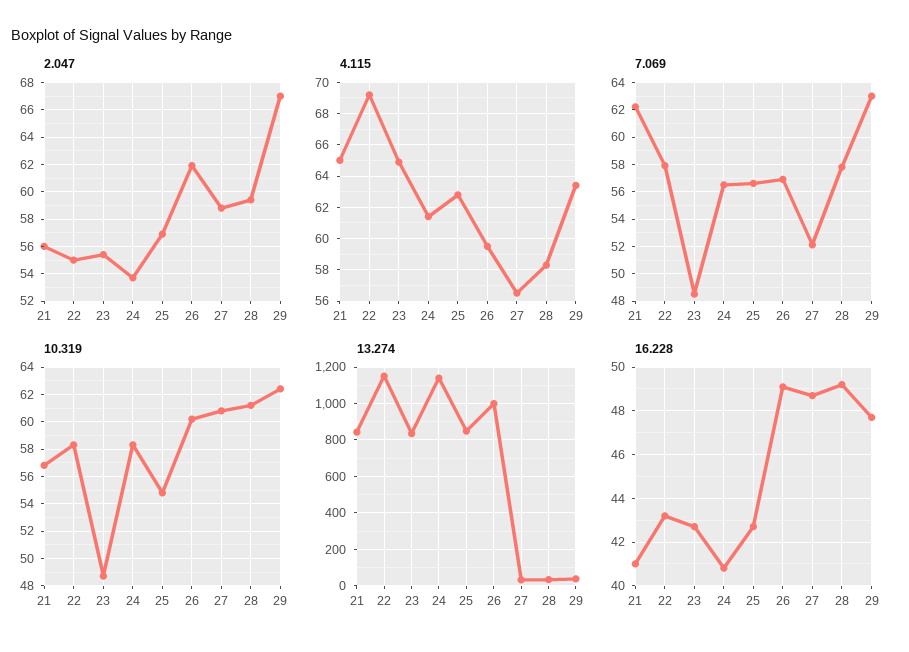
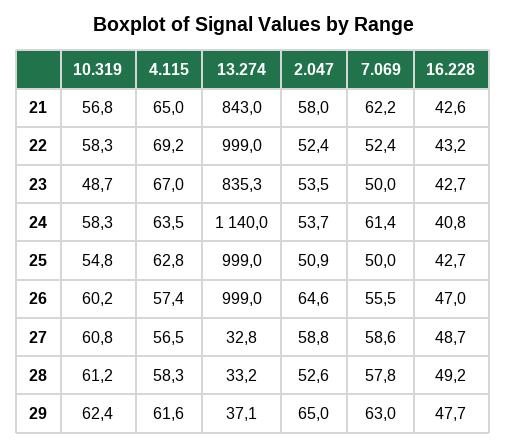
  {
    "2.047": {
-     "21": 56,
+     "21": 58,
-     "22": 55,
+     "22": 52.4,
-     "23": 55.5,
+     "23": 53.5,
      "24": 53.7,
-     "25": 57,
+     "25": 50.9,
-     "26": 62,
+     "26": 64.6,
      "27": 58.8,
-     "28": 59.5,
+     "28": 52.6,
-     "29": 67
+     "29": 65
    },
    "4.115": {
      "21": 65,
      "22": 69.2,
-     "23": 65,
+     "23": 67,
-     "24": 61.5,
+     "24": 63.5,
      "25": 62.8,
-     "26": 59.5,
+     "26": 57.4,
      "27": 56.5,
      "28": 58.3,
-     "29": 63.5
+     "29": 61.6
    },
    "7.069": {
      "21": 62.2,
-     "22": 58,
+     "22": 52.4,
-     "23": 48.5,
+     "23": 50,
-     "24": 56.5,
+     "24": 61.4,
-     "25": 56.5,
+     "25": 50,
-     "26": 57,
+     "26": 55.5,
-     "27": 52,
+     "27": 58.6,
      "28": 57.8,
      "29": 63
    },
    "10.319": {
      "21": 56.8,
      "22": 58.3,
      "23": 48.7,
      "24": 58.3,
      "25": 54.8,
      "26": 60.2,
      "27": 60.8,
      "28": 61.2,
      "29": 62.4
    },
    "13.274": {
      "21": 843,
-     "22": 1150,
+     "22": 999,
      "23": 835.3,
      "24": 1140,
-     "25": 850,
+     "25": 999,
      "26": 999,
      "27": 32.8,
      "28": 33.2,
      "29": 37.1
    },
    "16.228": {
-     "21": 41,
+     "21": 42.6,
      "22": 43.2,
      "23": 42.7,
      "24": 40.8,
      "25": 42.7,
-     "26": 49,
+     "26": 47,
      "27": 48.7,
      "28": 49.2,
      "29": 47.7
    }
  }

